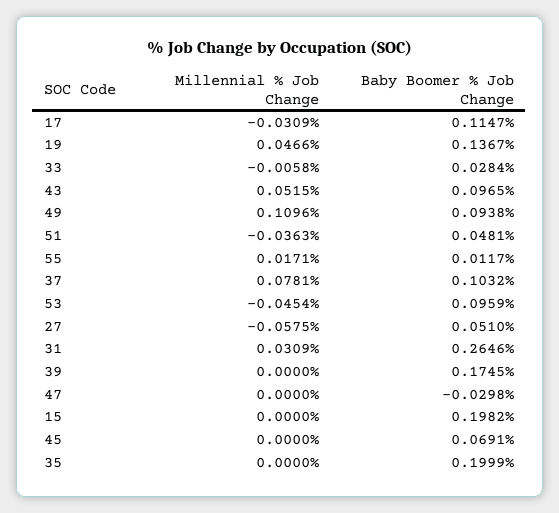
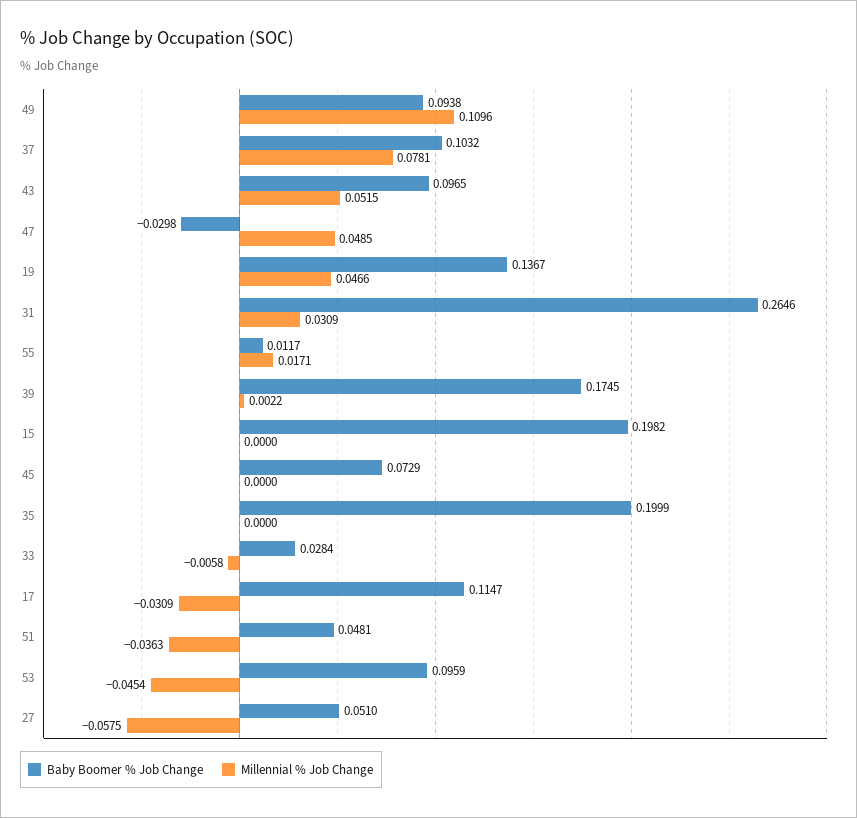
  {
    "Millennial % Job Change": {
      "17": -0.0309,
      "19": 0.0466,
      "33": -0.0058,
      "43": 0.0515,
      "49": 0.1096,
      "51": -0.0363,
      "55": 0.0171,
      "37": 0.0781,
      "53": -0.0454,
      "27": -0.0575,
      "31": 0.0309,
-     "39": 0,
+     "39": 0.0022,
-     "47": 0,
+     "47": 0.0485,
      "15": 0,
      "45": 0,
      "35": 0
    },
    "Baby Boomer % Job Change": {
      "17": 0.1147,
      "19": 0.1367,
      "33": 0.0284,
      "43": 0.0965,
      "49": 0.0938,
      "51": 0.0481,
      "55": 0.0117,
      "37": 0.1032,
      "53": 0.0959,
      "27": 0.051,
      "31": 0.2646,
      "39": 0.1745,
      "47": -0.0298,
      "15": 0.1982,
-     "45": 0.0691,
+     "45": 0.0729,
      "35": 0.1999
    }
  }

